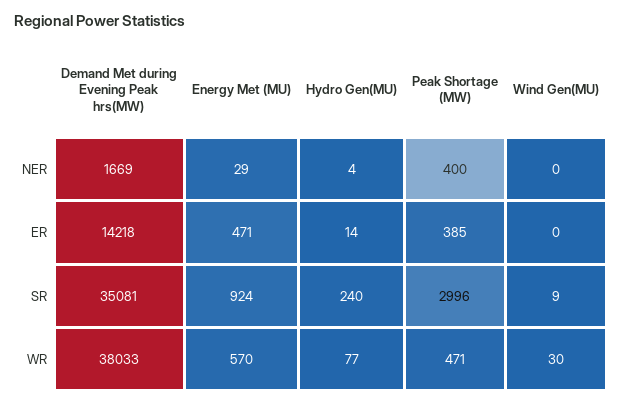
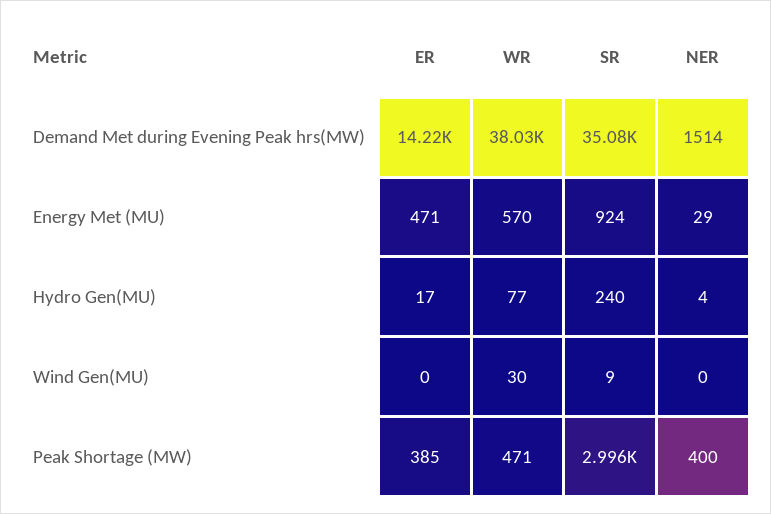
  {
    "Demand Met during Evening Peak hrs(MW)": {
-     "NER": 1669,
+     "NER": 1514,
      "ER": 14218,
      "SR": 35081,
      "WR": 38033
    },
    "Energy Met (MU)": {
      "NER": 29,
      "ER": 471,
      "SR": 924,
      "WR": 570
    },
    "Hydro Gen(MU)": {
      "NER": 4,
-     "ER": 14,
+     "ER": 17,
      "SR": 240,
      "WR": 77
    },
    "Peak Shortage (MW)": {
      "NER": 400,
      "ER": 385,
      "SR": 2996,
      "WR": 471
    },
    "Wind Gen(MU)": {
      "NER": 0,
      "ER": 0,
      "SR": 9,
      "WR": 30
    }
  }

